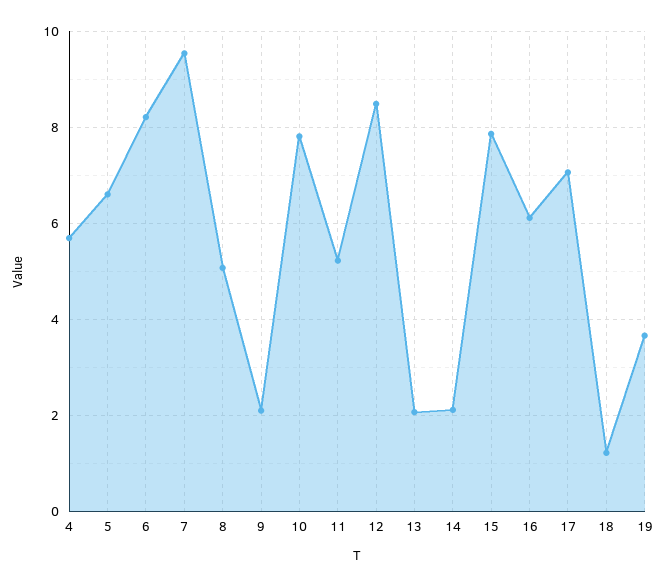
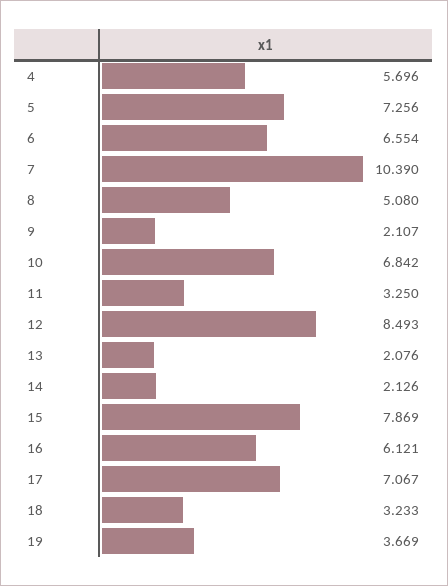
  {
    "4": 5.696,
-   "5": 6.6,
+   "5": 7.256,
-   "6": 8.2,
+   "6": 6.554,
-   "7": 9.6,
+   "7": 10.39,
    "8": 5.08,
    "9": 2.107,
-   "10": 7.8,
+   "10": 6.842,
-   "11": 5.2,
+   "11": 3.25,
    "12": 8.493,
    "13": 2.076,
    "14": 2.126,
    "15": 7.869,
    "16": 6.121,
    "17": 7.067,
-   "18": 1.2,
+   "18": 3.233,
    "19": 3.669
  }

